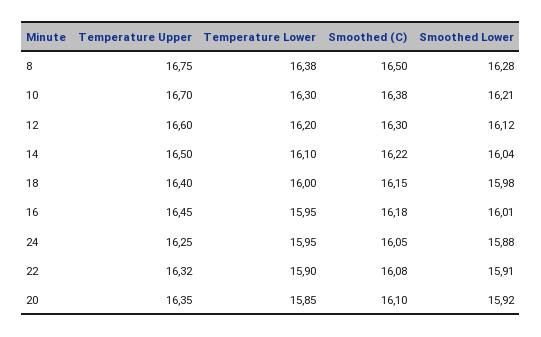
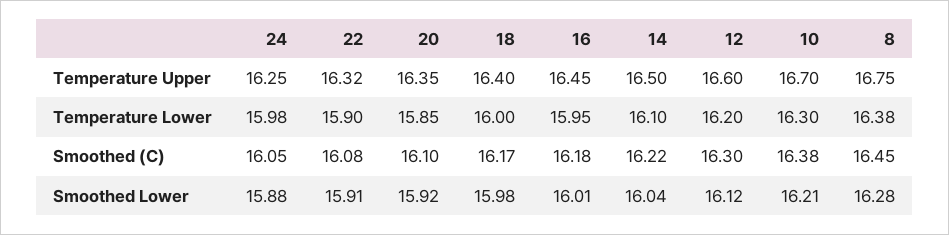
  {
    "Temperature Upper": {
      "8": 16.75,
      "10": 16.7,
      "12": 16.6,
      "14": 16.5,
      "18": 16.4,
      "16": 16.45,
      "24": 16.25,
      "22": 16.32,
      "20": 16.35
    },
    "Temperature Lower": {
      "8": 16.38,
      "10": 16.3,
      "12": 16.2,
      "14": 16.1,
      "18": 16,
      "16": 15.95,
-     "24": 15.95,
+     "24": 15.98,
      "22": 15.9,
      "20": 15.85
    },
    "Smoothed (C)": {
-     "8": 16.5,
+     "8": 16.45,
      "10": 16.38,
      "12": 16.3,
      "14": 16.22,
-     "18": 16.15,
+     "18": 16.17,
      "16": 16.18,
      "24": 16.05,
      "22": 16.08,
      "20": 16.1
    },
    "Smoothed Lower": {
      "8": 16.28,
      "10": 16.21,
      "12": 16.12,
      "14": 16.04,
      "18": 15.98,
      "16": 16.01,
      "24": 15.88,
      "22": 15.91,
      "20": 15.92
    }
  }

